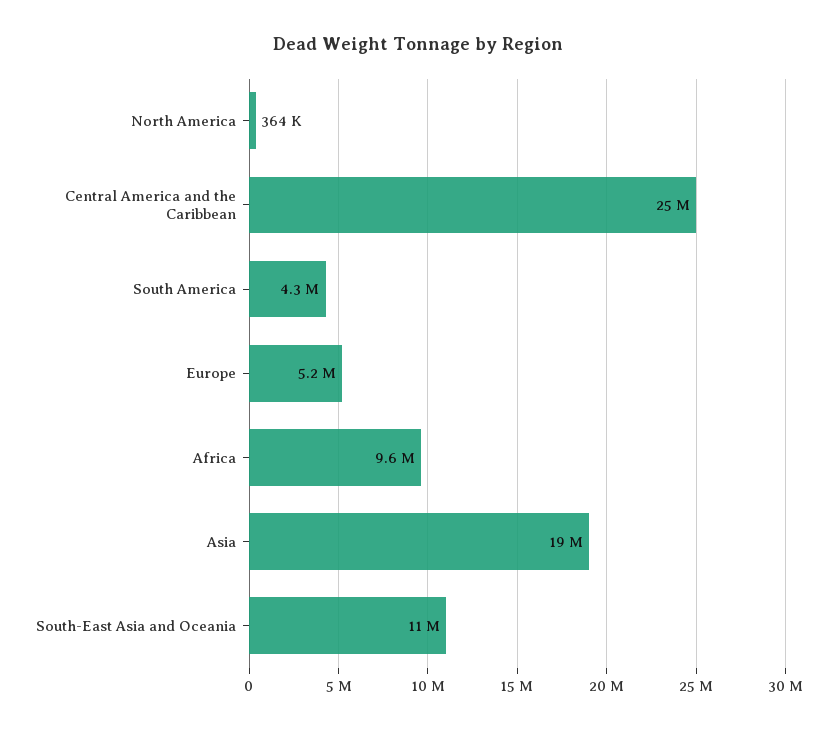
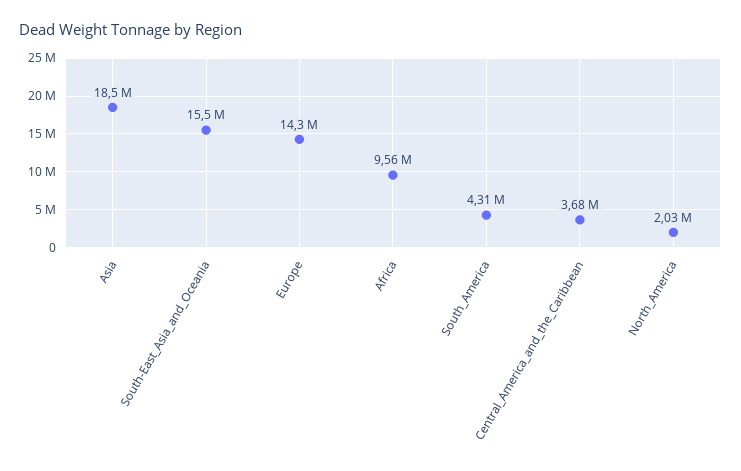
  {
-   "North America": 364000,
+   "North America": 2030000,
-   "Central America and the Caribbean": 25000000,
+   "Central America and the Caribbean": 3680000,
    "South America": 4310000,
-   "Europe": 5200000,
+   "Europe": 14300000,
    "Africa": 9560000,
    "Asia": 18500000,
-   "South-East Asia and Oceania": 11000000
+   "South-East Asia and Oceania": 15500000
  }

